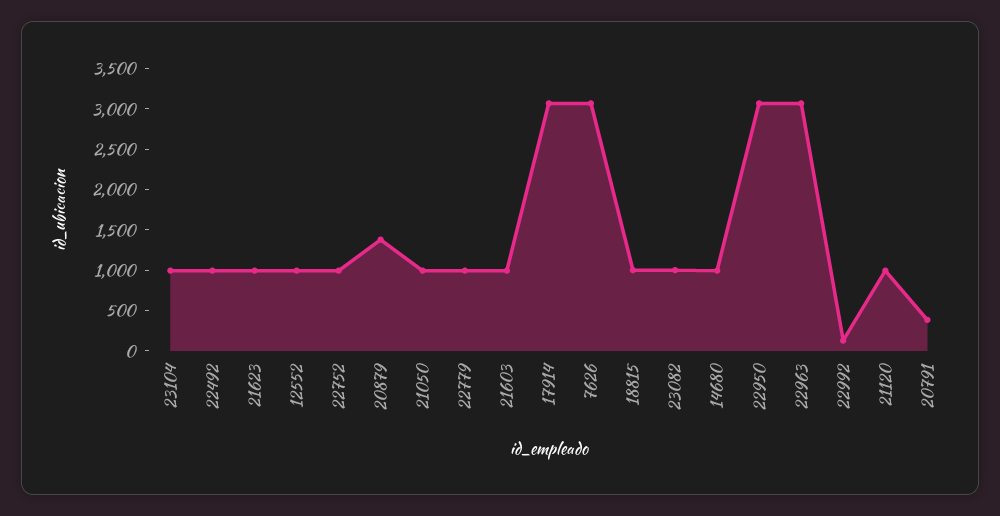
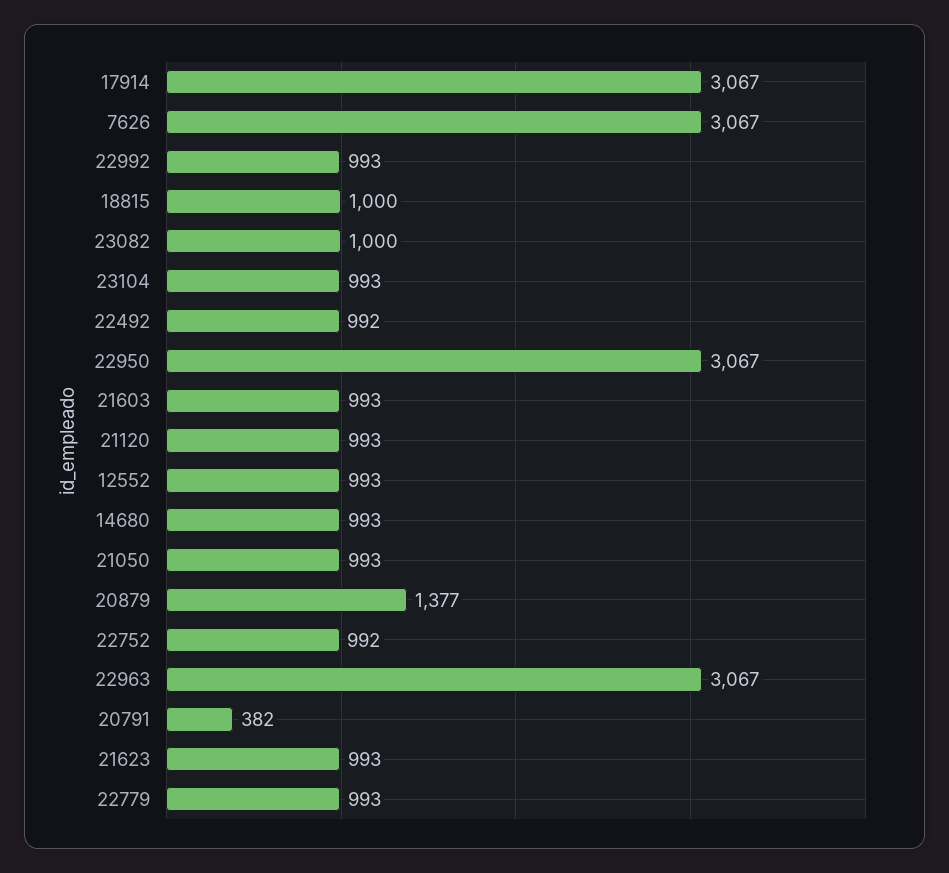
  {
    "23104": 993,
    "22492": 992,
    "21623": 993,
    "12552": 993,
    "22752": 992,
    "20879": 1377,
    "21050": 993,
    "22779": 993,
    "21603": 993,
    "17914": 3067,
    "7626": 3067,
    "18815": 1000,
    "23082": 1000,
    "14680": 993,
    "22950": 3067,
    "22963": 3067,
-   "22992": 100,
+   "22992": 993,
    "21120": 993,
    "20791": 382
  }

